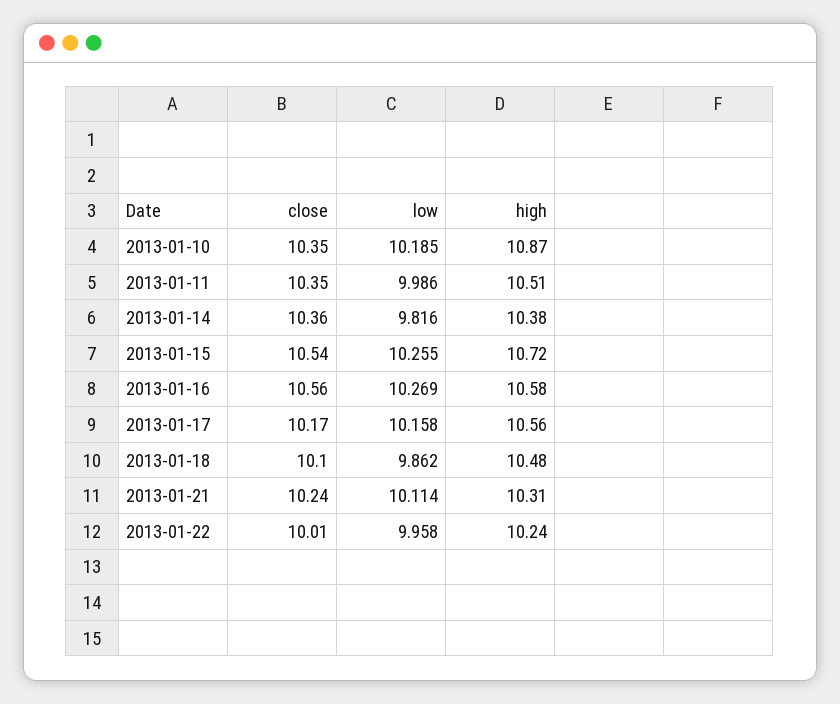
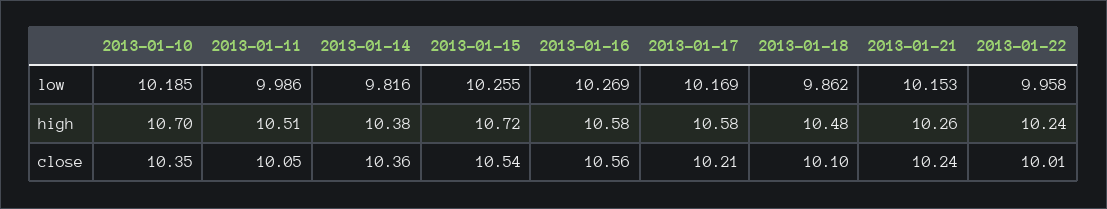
  {
    "close": {
      "2013-01-10": 10.35,
-     "2013-01-11": 10.35,
+     "2013-01-11": 10.05,
      "2013-01-14": 10.36,
      "2013-01-15": 10.54,
      "2013-01-16": 10.56,
-     "2013-01-17": 10.17,
+     "2013-01-17": 10.21,
      "2013-01-18": 10.1,
      "2013-01-21": 10.24,
      "2013-01-22": 10.01
    },
    "low": {
      "2013-01-10": 10.185,
      "2013-01-11": 9.986,
      "2013-01-14": 9.816,
      "2013-01-15": 10.255,
      "2013-01-16": 10.269,
-     "2013-01-17": 10.158,
+     "2013-01-17": 10.169,
      "2013-01-18": 9.862,
-     "2013-01-21": 10.114,
+     "2013-01-21": 10.153,
      "2013-01-22": 9.958
    },
    "high": {
-     "2013-01-10": 10.87,
+     "2013-01-10": 10.7,
      "2013-01-11": 10.51,
      "2013-01-14": 10.38,
      "2013-01-15": 10.72,
      "2013-01-16": 10.58,
-     "2013-01-17": 10.56,
+     "2013-01-17": 10.58,
      "2013-01-18": 10.48,
-     "2013-01-21": 10.31,
+     "2013-01-21": 10.26,
      "2013-01-22": 10.24
    }
  }

